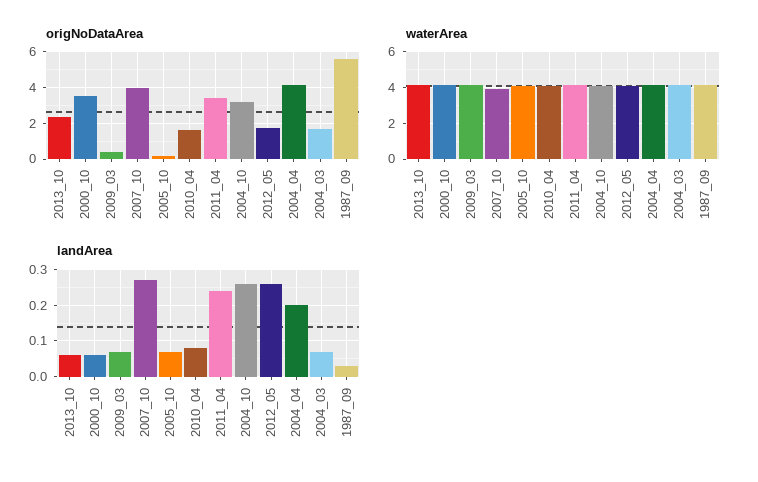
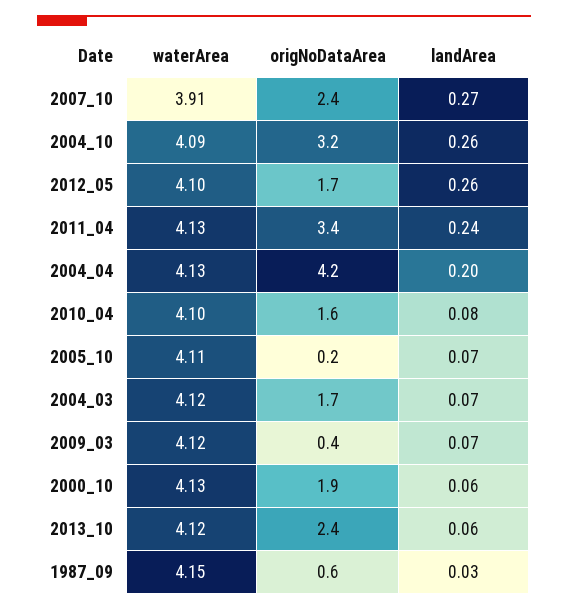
  {
    "origNoDataArea": {
      "2013_10": 2.4,
-     "2000_10": 3.5,
+     "2000_10": 1.9,
      "2009_03": 0.4,
-     "2007_10": 4,
+     "2007_10": 2.4,
      "2005_10": 0.2,
      "2010_04": 1.6,
      "2011_04": 3.4,
      "2004_10": 3.2,
      "2012_05": 1.7,
      "2004_04": 4.2,
      "2004_03": 1.7,
-     "1987_09": 5.5
+     "1987_09": 0.6
    },
    "waterArea": {
      "2013_10": 4.12,
      "2000_10": 4.13,
      "2009_03": 4.12,
      "2007_10": 3.91,
      "2005_10": 4.11,
      "2010_04": 4.1,
      "2011_04": 4.13,
      "2004_10": 4.09,
      "2012_05": 4.1,
      "2004_04": 4.13,
      "2004_03": 4.12,
      "1987_09": 4.15
    },
    "landArea": {
      "2013_10": 0.06,
      "2000_10": 0.06,
      "2009_03": 0.07,
      "2007_10": 0.27,
      "2005_10": 0.07,
      "2010_04": 0.08,
      "2011_04": 0.24,
      "2004_10": 0.26,
      "2012_05": 0.26,
      "2004_04": 0.2,
      "2004_03": 0.07,
      "1987_09": 0.03
    }
  }

